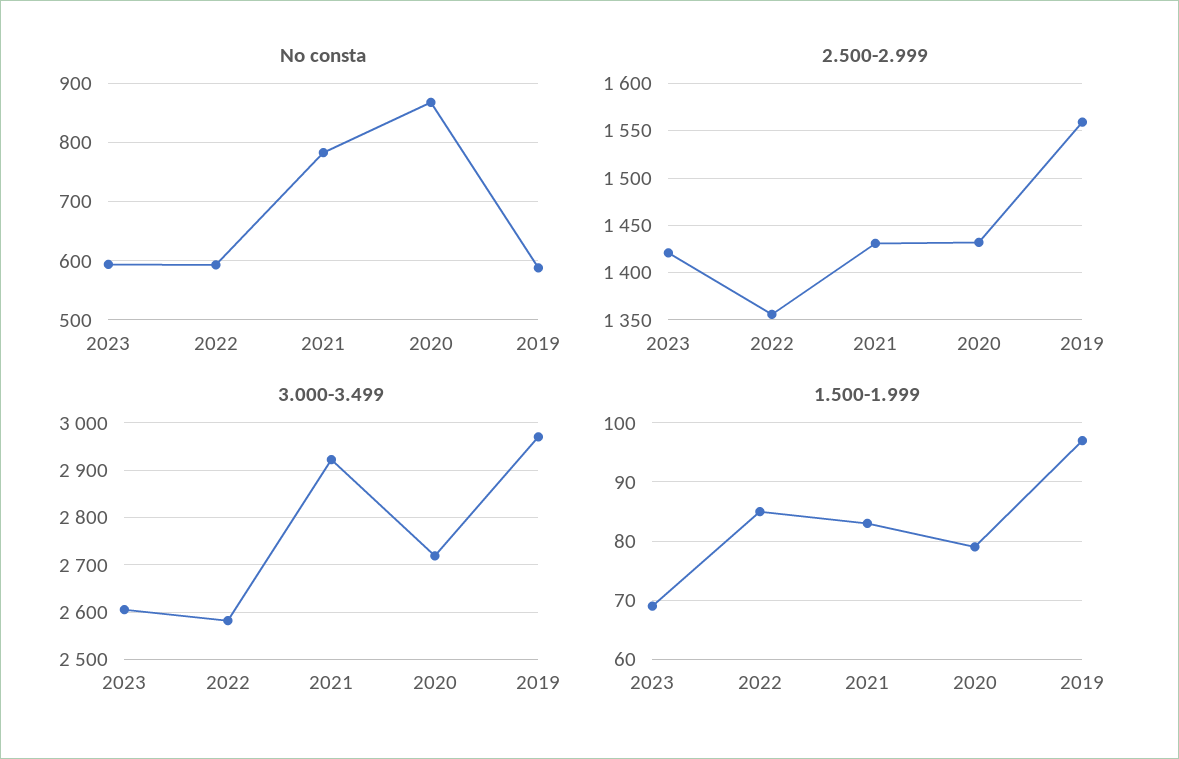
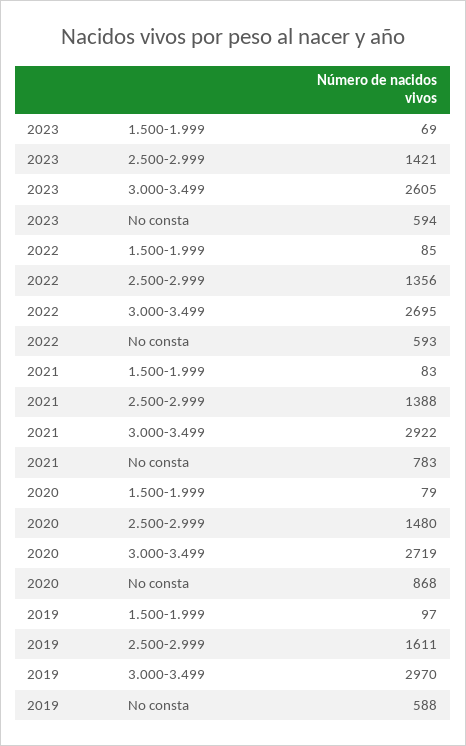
  {
    "No consta": {
      "2023": 594,
      "2022": 593,
      "2021": 783,
      "2020": 868,
      "2019": 588
    },
    "2.500-2.999": {
      "2023": 1421,
      "2022": 1356,
-     "2021": 1430,
+     "2021": 1388,
-     "2020": 1430,
+     "2020": 1480,
-     "2019": 1560
+     "2019": 1611
    },
    "3.000-3.499": {
      "2023": 2605,
-     "2022": 2580,
+     "2022": 2695,
      "2021": 2922,
      "2020": 2719,
      "2019": 2970
    },
    "1.500-1.999": {
      "2023": 69,
      "2022": 85,
      "2021": 83,
      "2020": 79,
      "2019": 97
    }
  }

